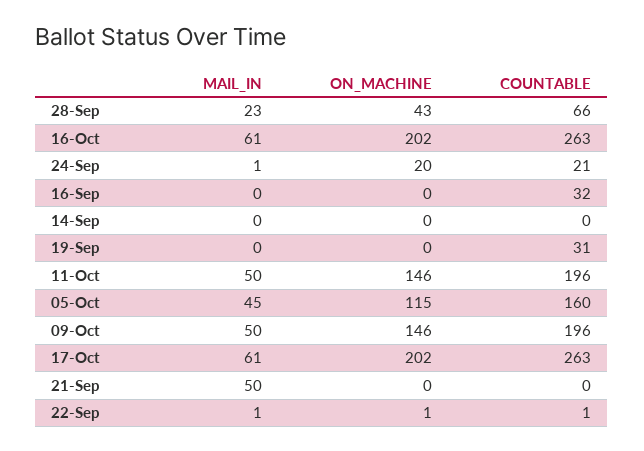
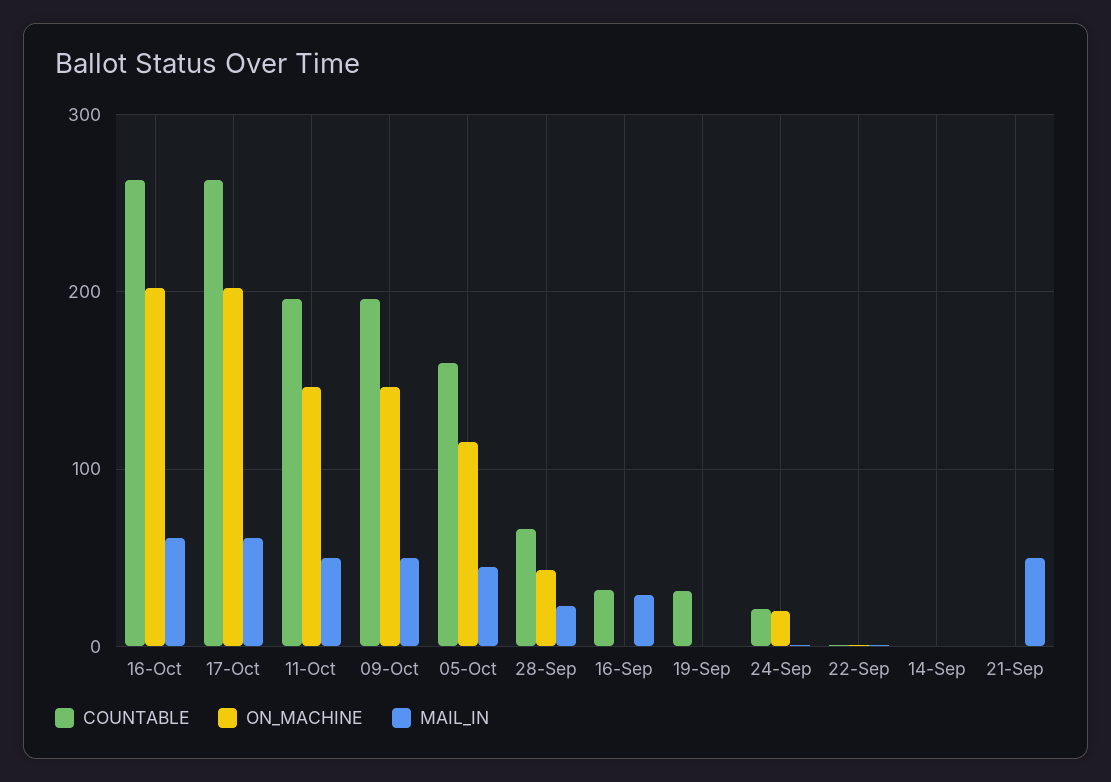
  {
    "MAIL_IN": {
      "28-Sep": 23,
      "16-Oct": 61,
      "24-Sep": 1,
-     "16-Sep": 0,
+     "16-Sep": 30,
      "14-Sep": 0,
      "19-Sep": 0,
      "11-Oct": 50,
      "05-Oct": 45,
      "09-Oct": 50,
      "17-Oct": 61,
      "21-Sep": 50,
      "22-Sep": 1
    },
    "ON_MACHINE": {
      "28-Sep": 43,
      "16-Oct": 202,
      "24-Sep": 20,
      "16-Sep": 0,
      "14-Sep": 0,
      "19-Sep": 0,
      "11-Oct": 146,
      "05-Oct": 115,
      "09-Oct": 146,
      "17-Oct": 202,
      "21-Sep": 0,
      "22-Sep": 1
    },
    "COUNTABLE": {
      "28-Sep": 66,
      "16-Oct": 263,
      "24-Sep": 21,
      "16-Sep": 32,
      "14-Sep": 0,
      "19-Sep": 31,
      "11-Oct": 196,
      "05-Oct": 160,
      "09-Oct": 196,
      "17-Oct": 263,
      "21-Sep": 0,
      "22-Sep": 1
    }
  }

